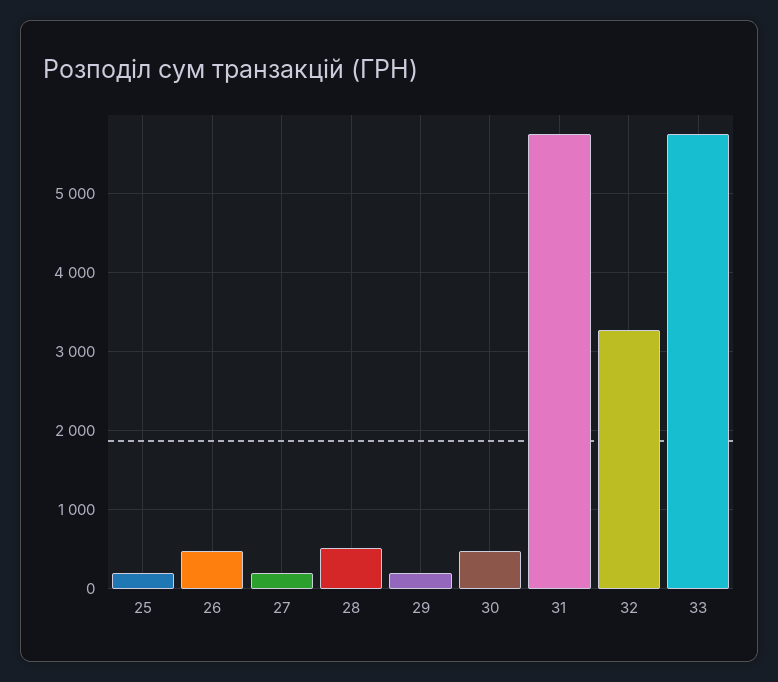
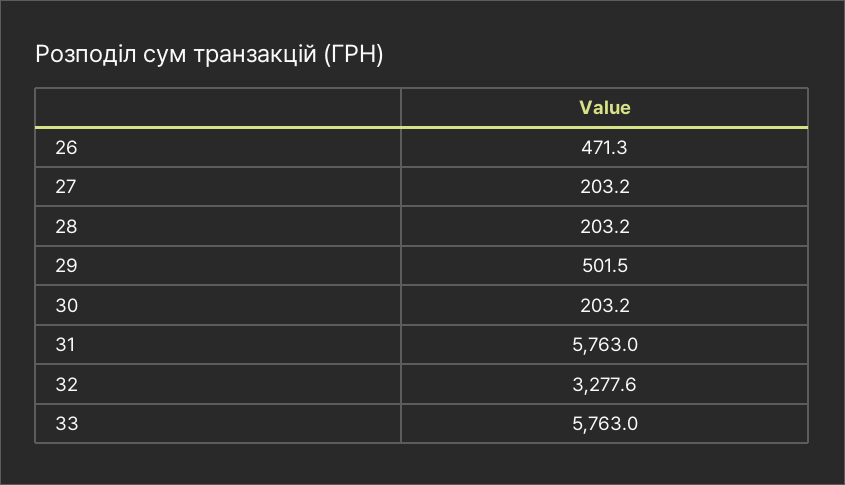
  {
-   "25": 200,
    "26": 471.3,
    "27": 203.2,
-   "28": 500,
+   "28": 203.2,
-   "29": 200,
+   "29": 501.5,
-   "30": 500,
+   "30": 203.2,
    "31": 5763,
    "32": 3277.6,
    "33": 5763
  }

